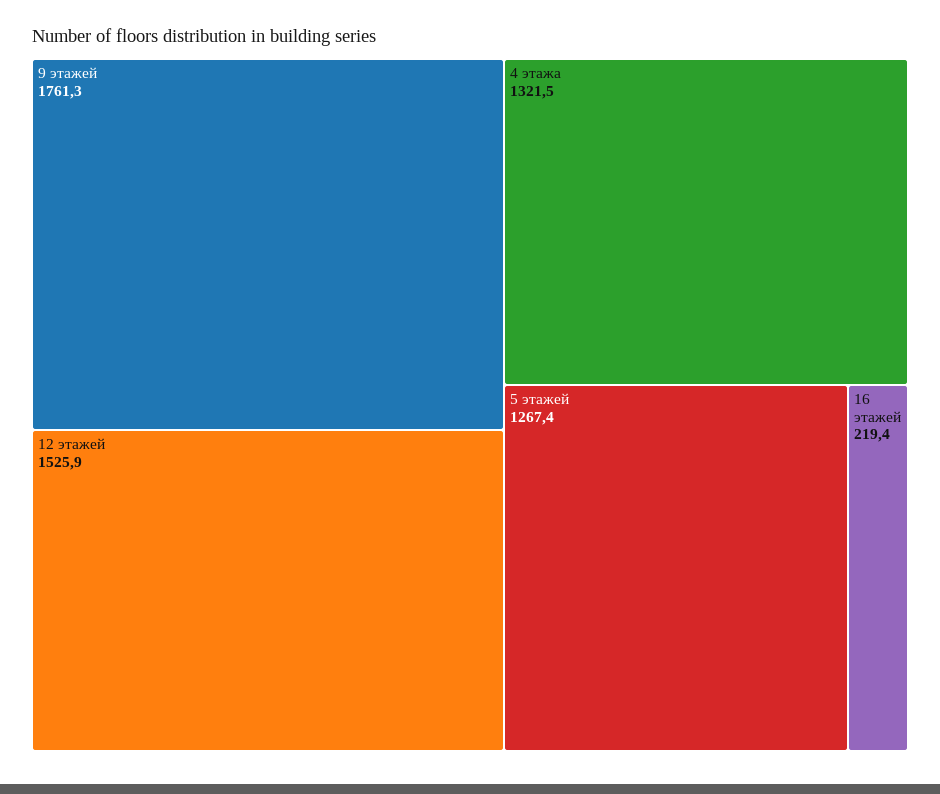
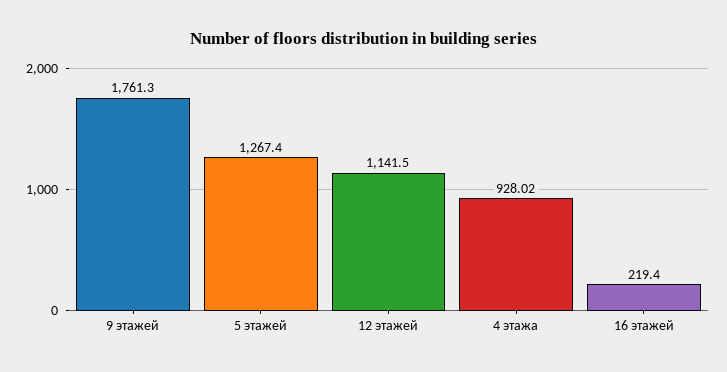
  {
    "9 этажей": 1761.3,
-   "12 этажей": 1525.9,
+   "12 этажей": 1141.5,
-   "4 этажа": 1321.5,
+   "4 этажа": 928.02,
    "5 этажей": 1267.4,
    "16 этажей": 219.4
  }

